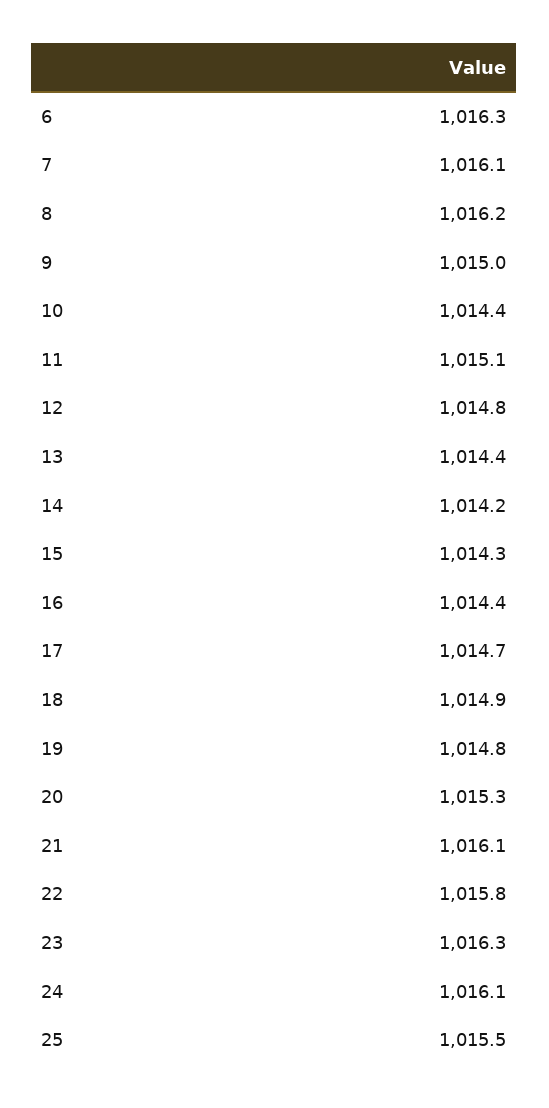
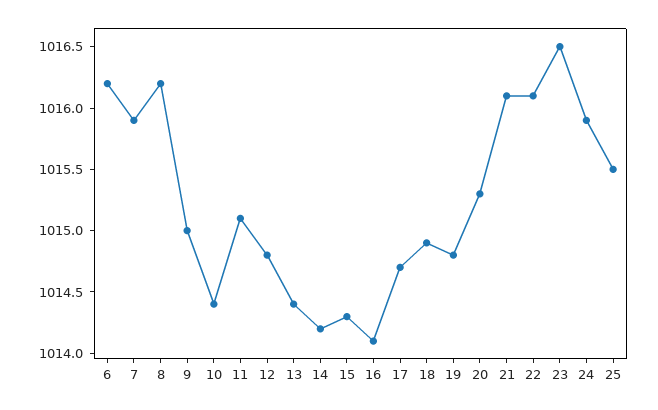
  {
-   "6": 1016.3,
+   "6": 1016.2,
-   "7": 1016.1,
+   "7": 1015.9,
    "8": 1016.2,
    "9": 1015,
    "10": 1014.4,
    "11": 1015.1,
    "12": 1014.8,
    "13": 1014.4,
    "14": 1014.2,
    "15": 1014.3,
-   "16": 1014.4,
+   "16": 1014.1,
    "17": 1014.7,
    "18": 1014.9,
    "19": 1014.8,
    "20": 1015.3,
    "21": 1016.1,
-   "22": 1015.8,
+   "22": 1016.1,
-   "23": 1016.3,
+   "23": 1016.5,
-   "24": 1016.1,
+   "24": 1015.9,
    "25": 1015.5
  }

